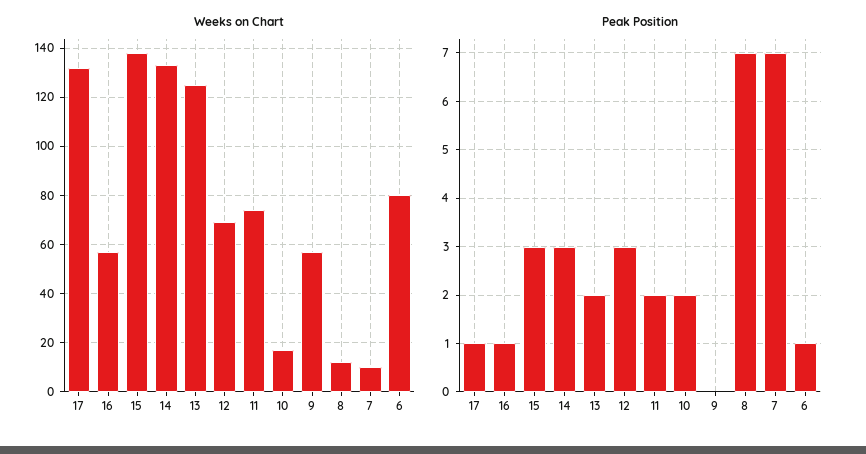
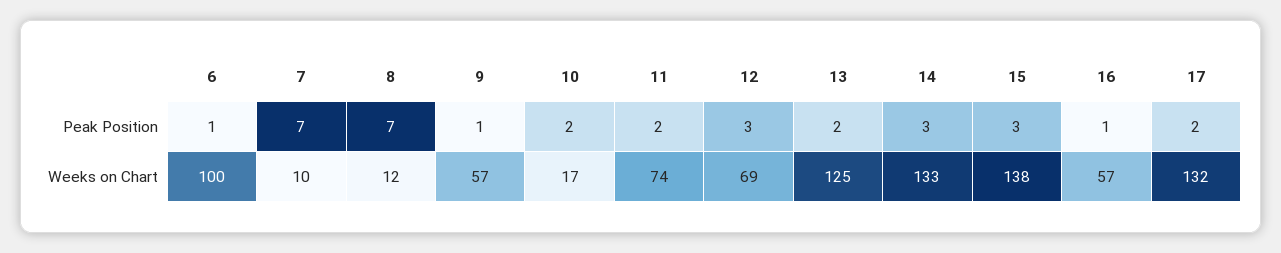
  {
    "Weeks on Chart": {
      "17": 132,
      "16": 57,
      "15": 138,
      "14": 133,
      "13": 125,
      "12": 69,
      "11": 74,
      "10": 17,
      "9": 57,
      "8": 12,
      "7": 10,
-     "6": 80
+     "6": 100
    },
    "Peak Position": {
-     "17": 1,
+     "17": 2,
      "16": 1,
      "15": 3,
      "14": 3,
      "13": 2,
      "12": 3,
      "11": 2,
      "10": 2,
-     "9": 0,
+     "9": 1,
      "8": 7,
      "7": 7,
      "6": 1
    }
  }

